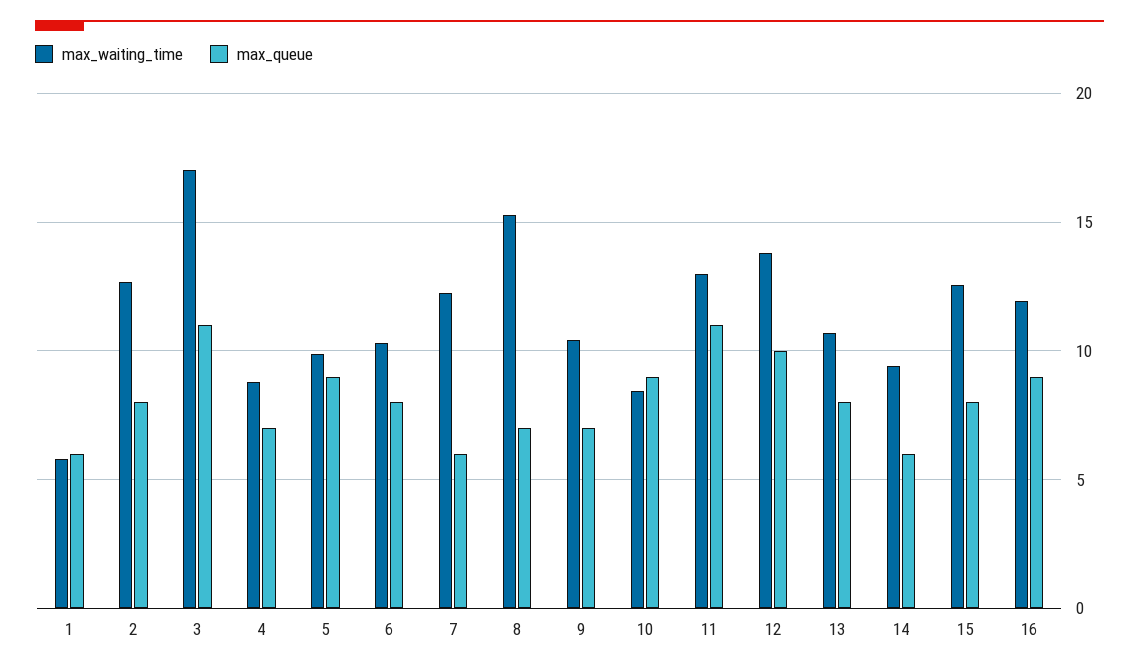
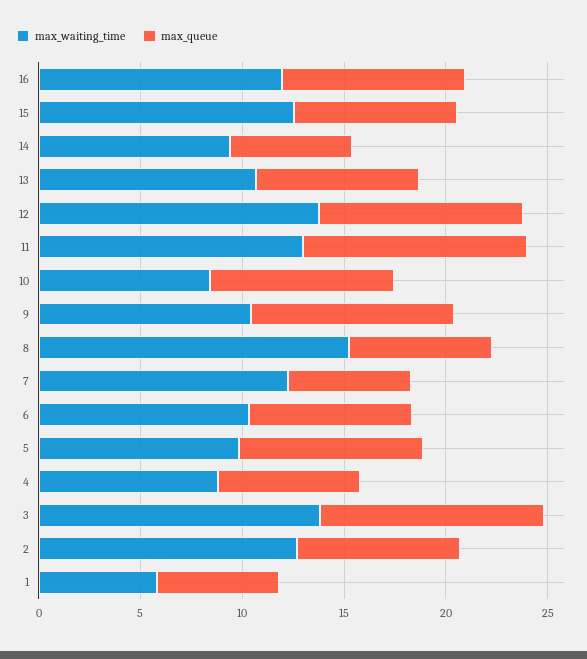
  {
    "max_waiting_time": {
      "1": 6,
      "2": 12.5,
-     "3": 17,
+     "3": 14,
      "4": 9,
      "5": 10,
      "6": 10.5,
      "7": 12.5,
      "8": 15.5,
      "9": 10.5,
      "10": 8.5,
      "11": 13,
      "12": 14,
      "13": 10.5,
      "14": 9.5,
      "15": 12.5,
      "16": 12
    },
    "max_queue": {
      "1": 6,
      "2": 8,
      "3": 11,
      "4": 7,
      "5": 9,
      "6": 8,
      "7": 6,
      "8": 7,
-     "9": 7,
+     "9": 10,
      "10": 9,
      "11": 11,
      "12": 10,
      "13": 8,
      "14": 6,
      "15": 8,
      "16": 9
    }
  }

